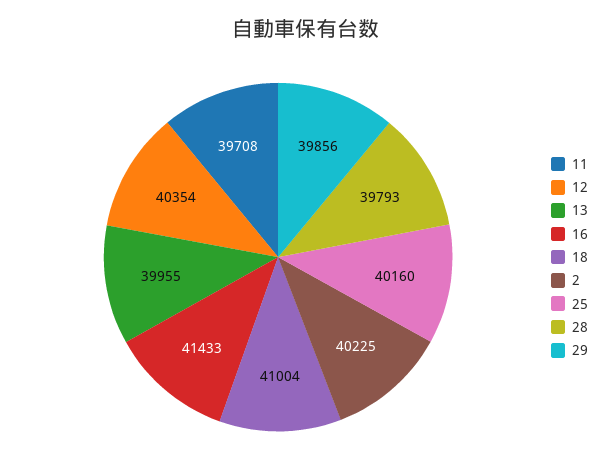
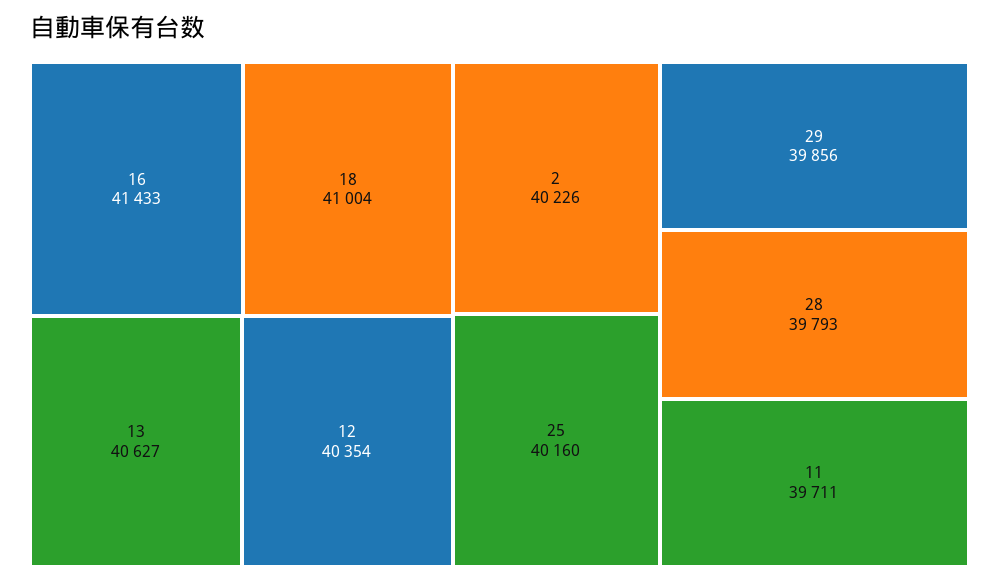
  {
-   "11": 39708,
+   "11": 39711,
    "12": 40354,
-   "13": 39955,
+   "13": 40627,
    "16": 41433,
    "18": 41004,
-   "2": 40225,
+   "2": 40226,
    "25": 40160,
    "28": 39793,
    "29": 39856
  }

